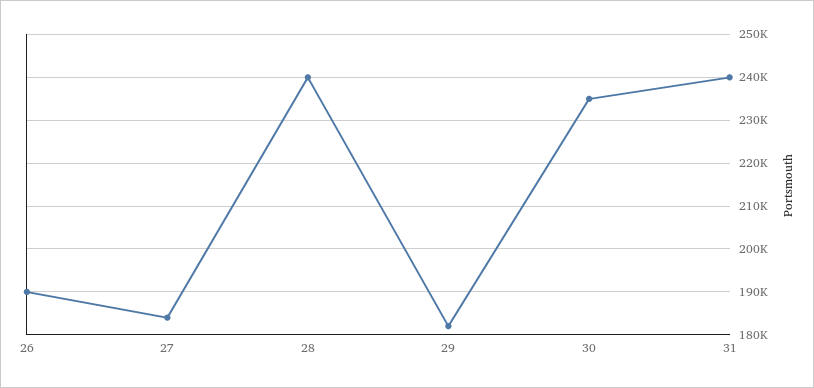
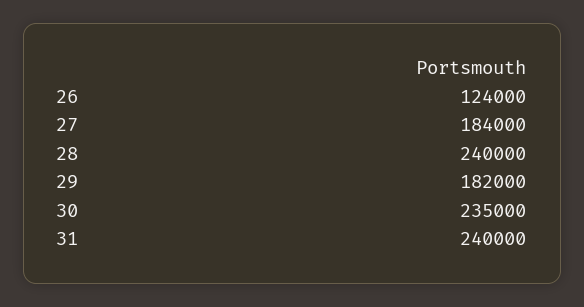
  {
-   "26": 190000,
+   "26": 124000,
    "27": 184000,
    "28": 240000,
    "29": 182000,
    "30": 235000,
    "31": 240000
  }

